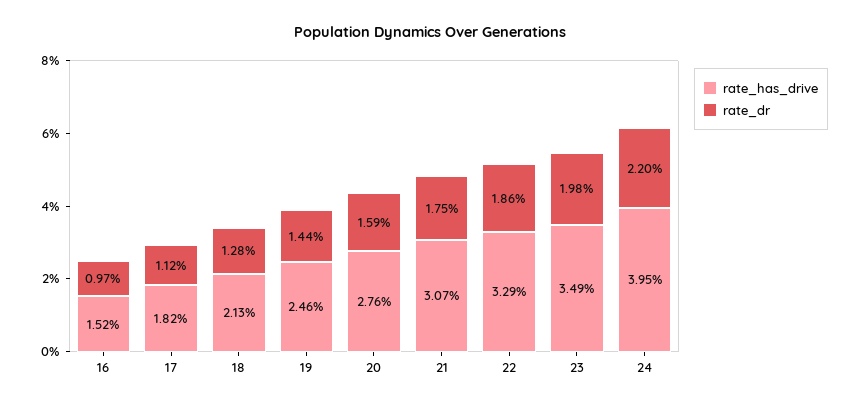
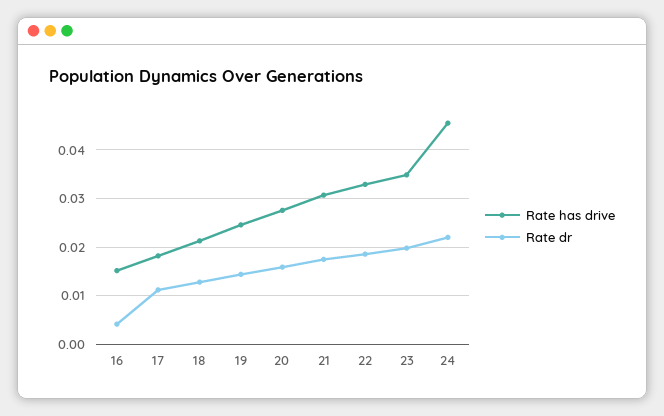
  {
    "rate_has_drive": {
      "16": 0.0152,
      "17": 0.0182,
      "18": 0.0213,
      "19": 0.0246,
      "20": 0.0276,
      "21": 0.0307,
      "22": 0.0329,
      "23": 0.0349,
-     "24": 0.0395
+     "24": 0.046
    },
    "rate_dr": {
-     "16": 0.0097,
+     "16": 0.004,
      "17": 0.0112,
      "18": 0.0128,
      "19": 0.0144,
      "20": 0.0159,
      "21": 0.0175,
      "22": 0.0186,
      "23": 0.0198,
      "24": 0.022
    }
  }

